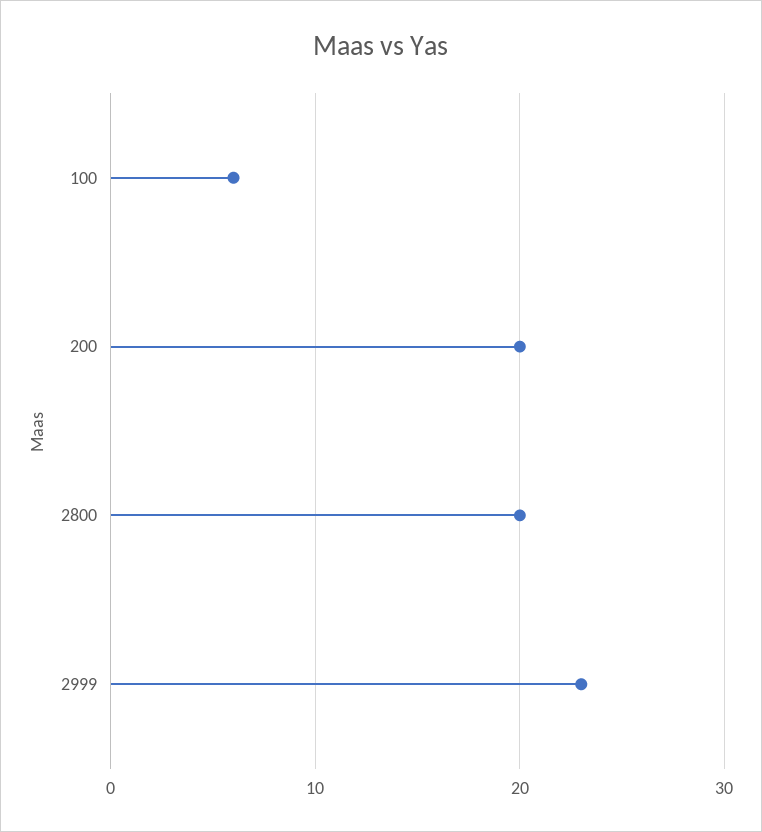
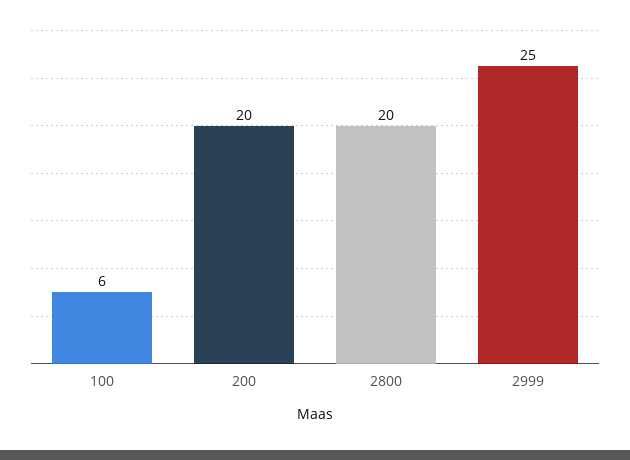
  {
    "100": 6,
    "200": 20,
    "2800": 20,
-   "2999": 23
+   "2999": 25
  }

